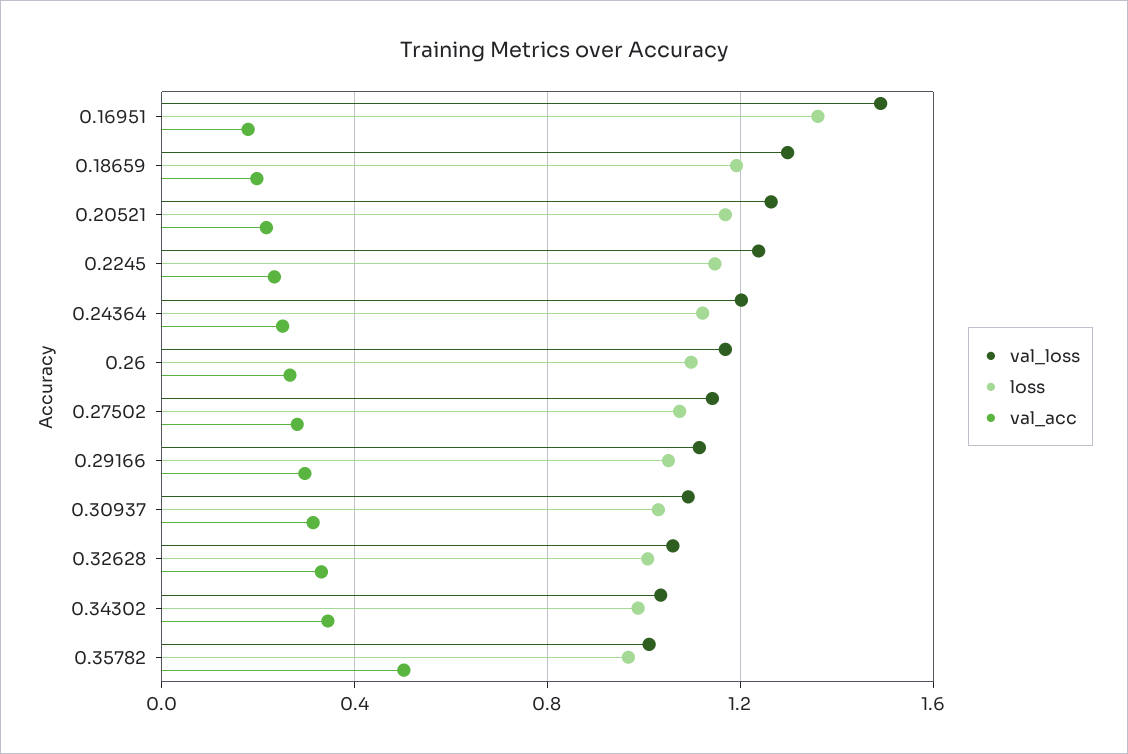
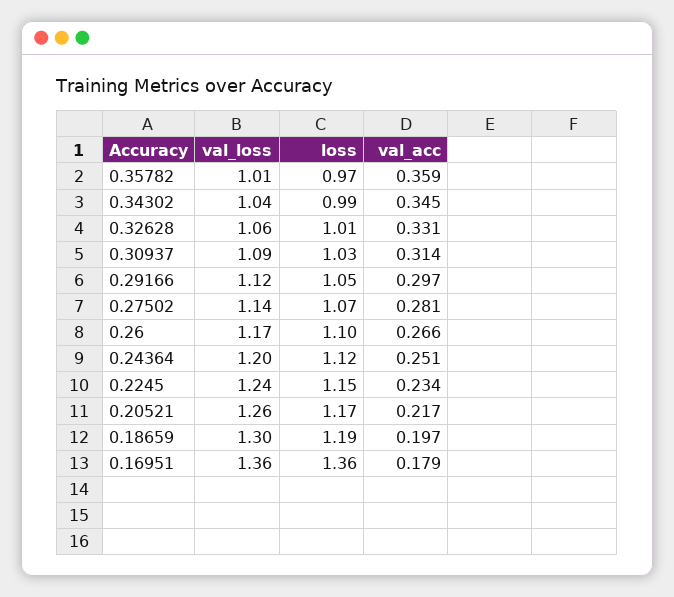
  {
    "val_loss": {
-     "0.16951": 1.5,
+     "0.16951": 1.36,
      "0.18659": 1.3,
      "0.20521": 1.26,
      "0.2245": 1.24,
      "0.24364": 1.2,
      "0.26": 1.17,
      "0.27502": 1.14,
      "0.29166": 1.12,
      "0.30937": 1.09,
      "0.32628": 1.06,
      "0.34302": 1.04,
      "0.35782": 1.01
    },
    "loss": {
      "0.16951": 1.36,
      "0.18659": 1.19,
      "0.20521": 1.17,
      "0.2245": 1.15,
      "0.24364": 1.12,
      "0.26": 1.1,
      "0.27502": 1.07,
      "0.29166": 1.05,
      "0.30937": 1.03,
      "0.32628": 1.01,
      "0.34302": 0.99,
      "0.35782": 0.97
    },
    "val_acc": {
      "0.16951": 0.179,
      "0.18659": 0.197,
      "0.20521": 0.217,
      "0.2245": 0.234,
      "0.24364": 0.251,
      "0.26": 0.266,
      "0.27502": 0.281,
      "0.29166": 0.297,
      "0.30937": 0.314,
      "0.32628": 0.331,
      "0.34302": 0.345,
-     "0.35782": 0.5
+     "0.35782": 0.359
    }
  }

